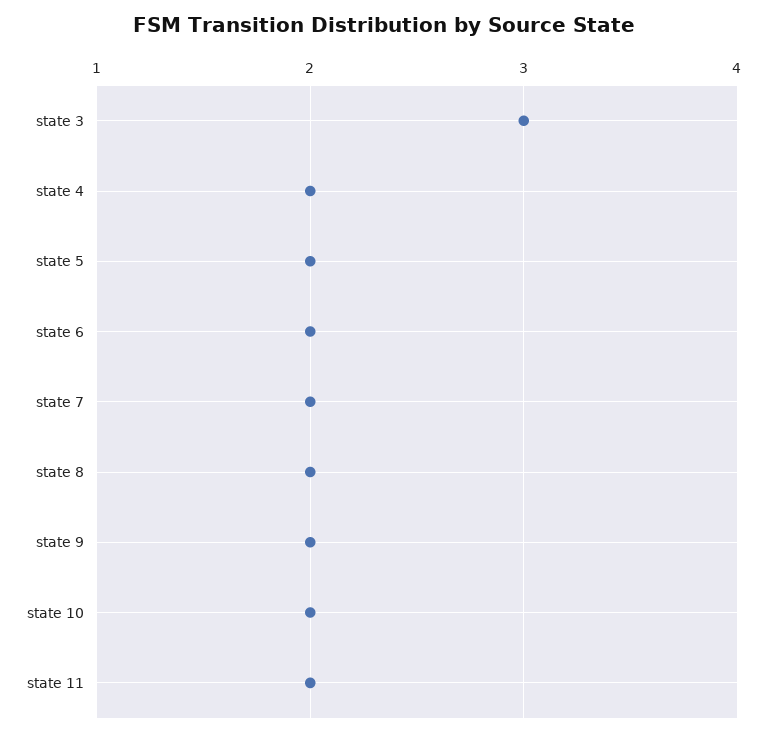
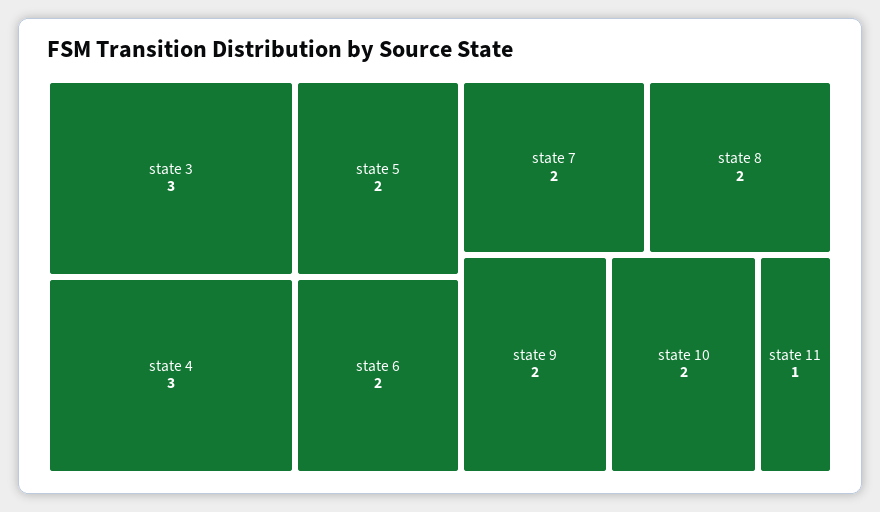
  {
    "state 3": 3,
-   "state 4": 2,
+   "state 4": 3,
    "state 5": 2,
    "state 6": 2,
    "state 7": 2,
    "state 8": 2,
    "state 9": 2,
    "state 10": 2,
-   "state 11": 2
+   "state 11": 1
  }

